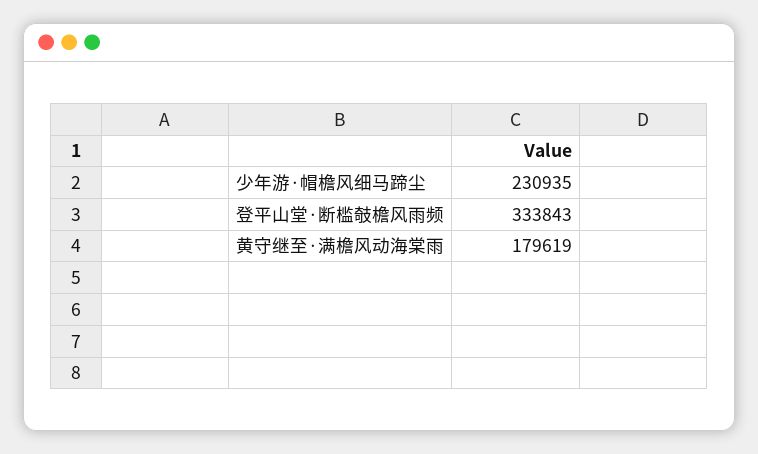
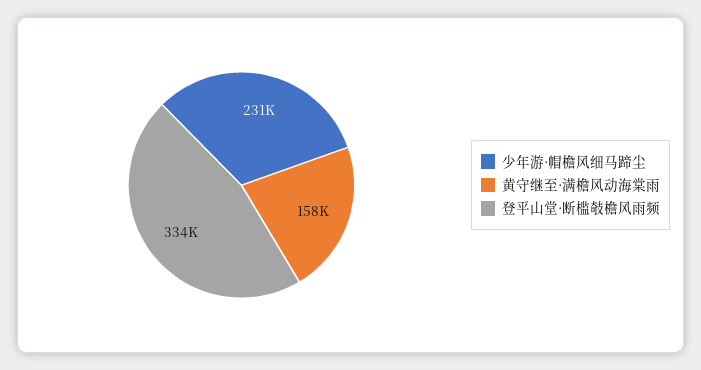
  {
    "少年游·帽檐风细马蹄尘": 230935,
    "登平山堂·断槛攲檐风雨频": 333843,
-   "黄守继至·满檐风动海棠雨": 179619
+   "黄守继至·满檐风动海棠雨": 158000
  }

